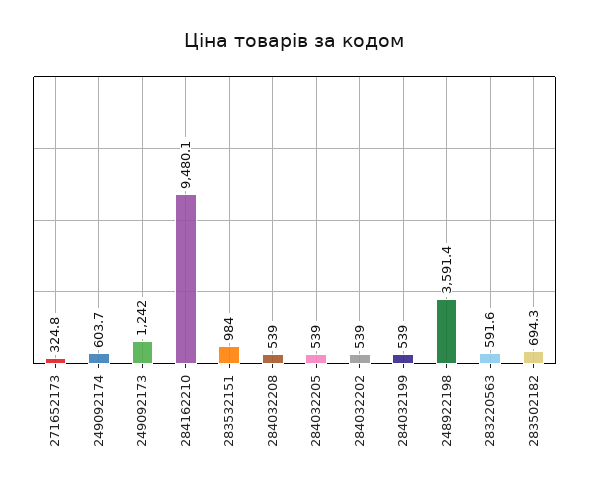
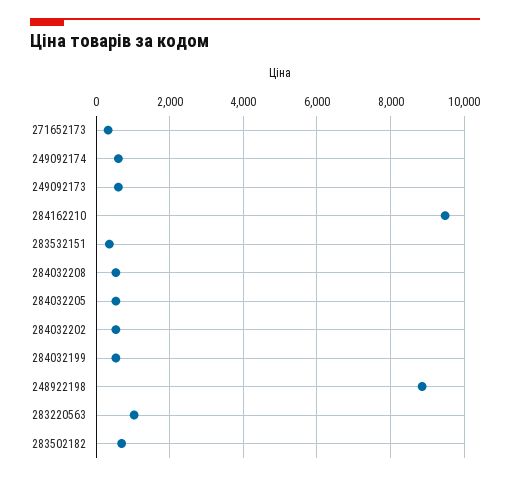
  {
    "271652173": 324.8,
    "249092174": 603.7,
-   "249092173": 1242,
+   "249092173": 600,
    "284162210": 9480.1,
-   "283532151": 984,
+   "283532151": 400,
    "284032208": 539,
    "284032205": 539,
    "284032202": 539,
    "284032199": 539,
-   "248922198": 3591.4,
+   "248922198": 8800,
-   "283220563": 591.6,
+   "283220563": 1000,
    "283502182": 694.3
  }

